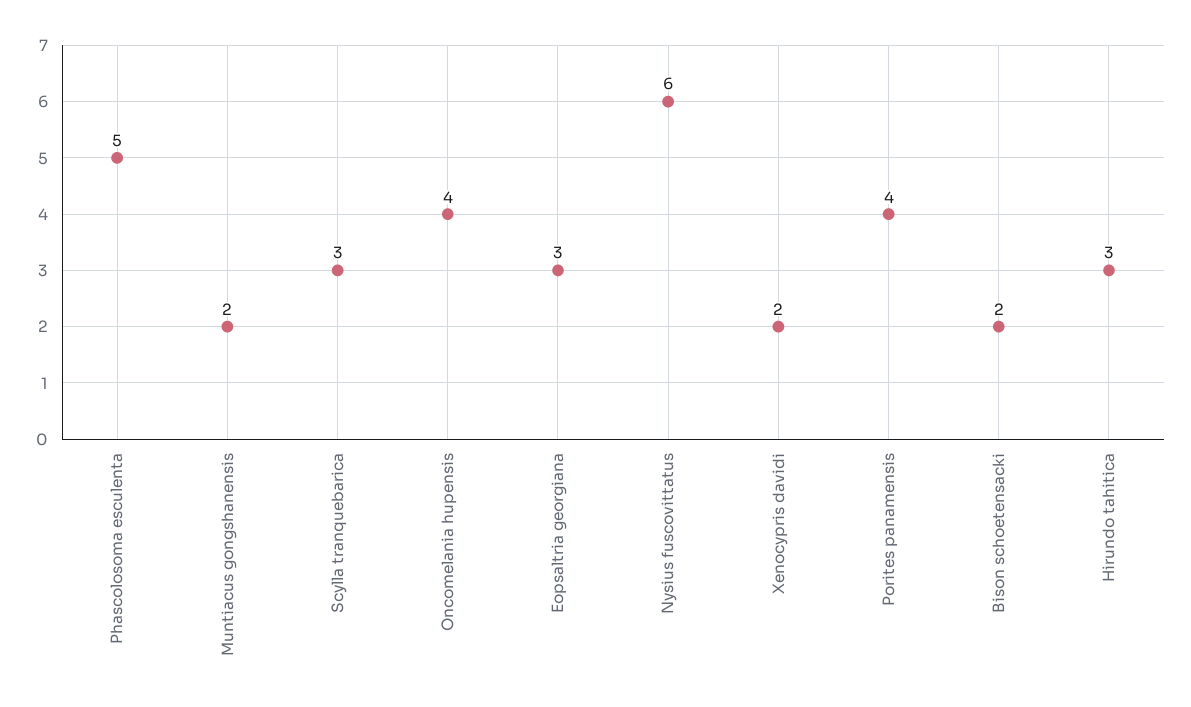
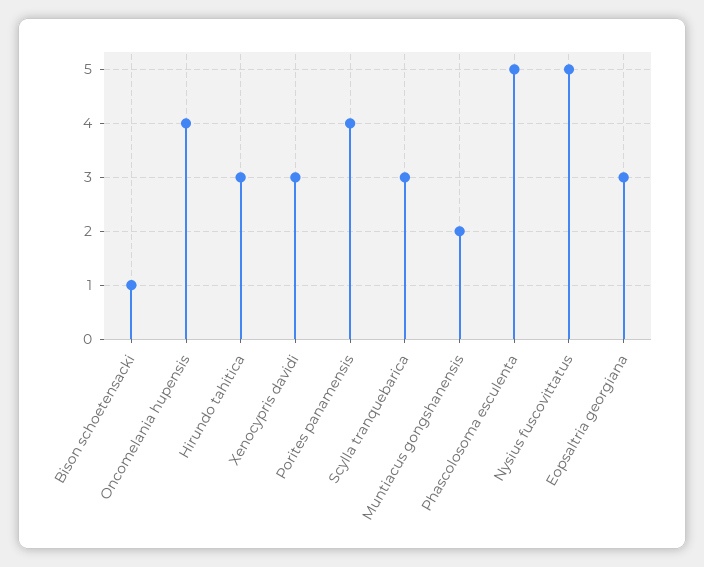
  {
    "Phascolosoma esculenta": 5,
    "Muntiacus gongshanensis": 2,
    "Scylla tranquebarica": 3,
    "Oncomelania hupensis": 4,
    "Eopsaltria georgiana": 3,
-   "Nysius fuscovittatus": 6,
+   "Nysius fuscovittatus": 5,
-   "Xenocypris davidi": 2,
+   "Xenocypris davidi": 3,
    "Porites panamensis": 4,
-   "Bison schoetensacki": 2,
+   "Bison schoetensacki": 1,
    "Hirundo tahitica": 3
  }

